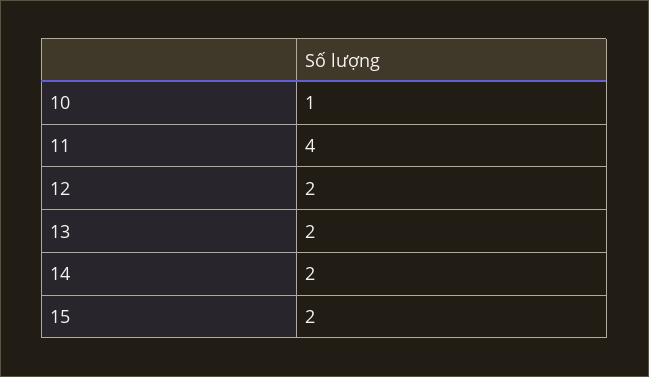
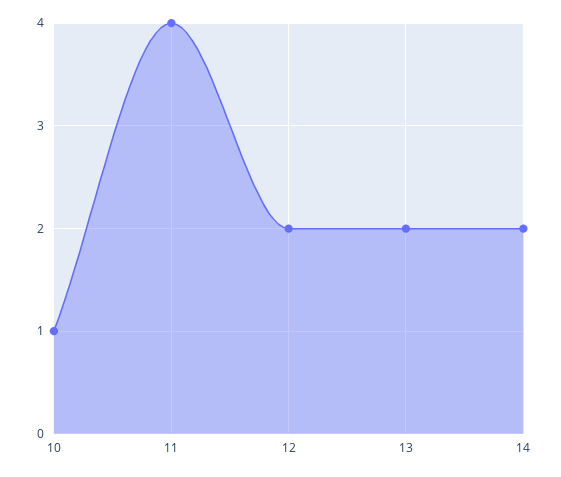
  {
    "10": 1,
    "11": 4,
    "12": 2,
    "13": 2,
-   "14": 2,
+   "14": 2
-   "15": 2
  }

